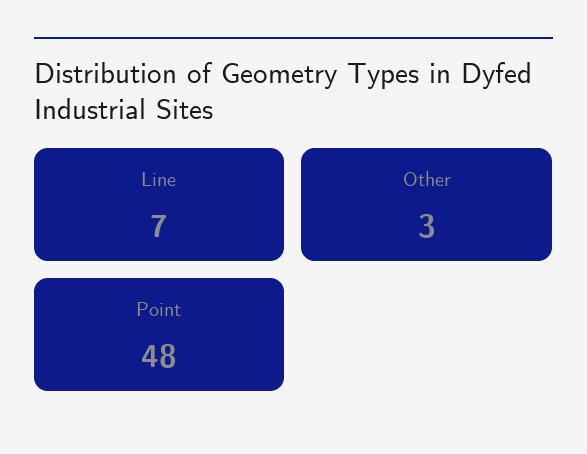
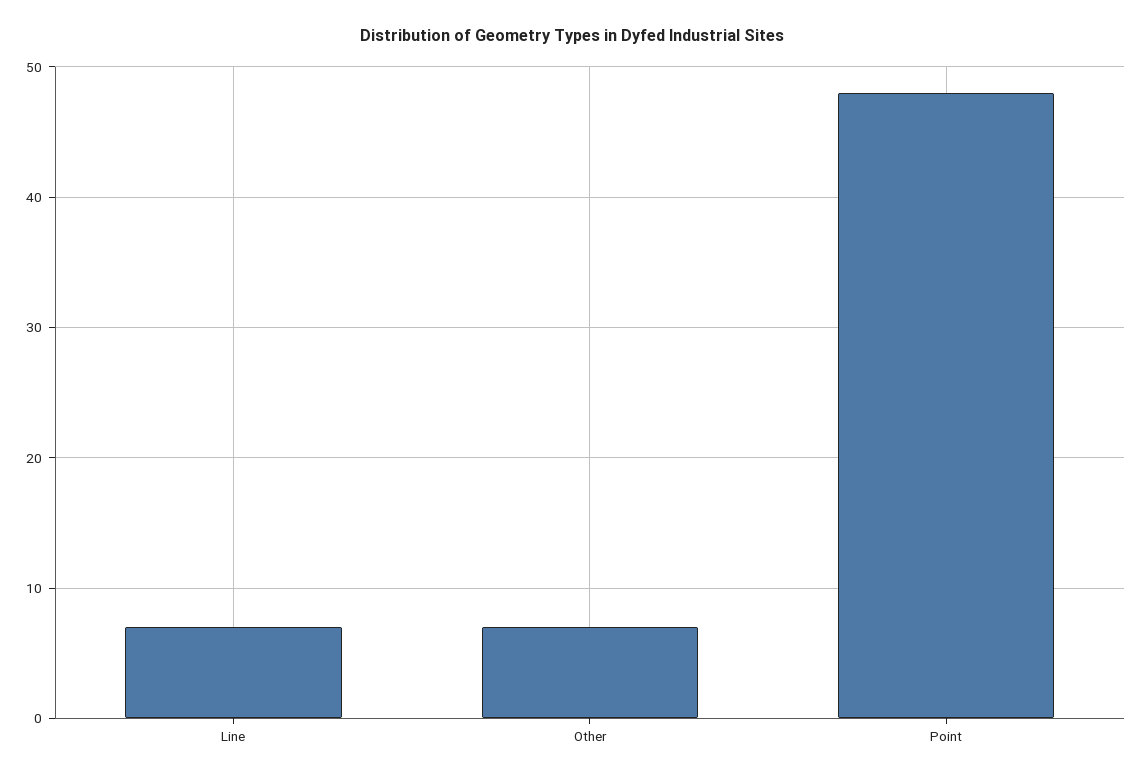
  {
    "Line": 7,
-   "Other": 3,
+   "Other": 7,
    "Point": 48
  }

